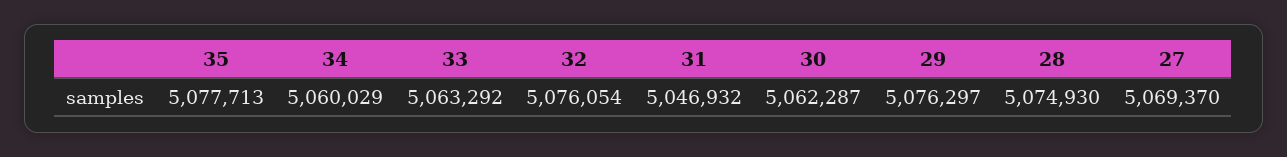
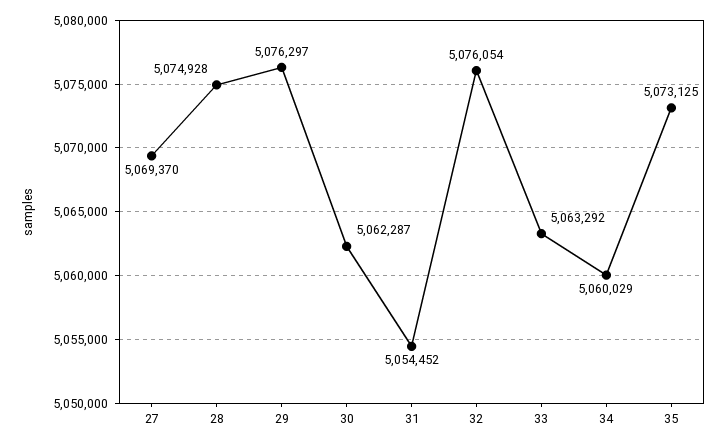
  {
-   "35": 5077713,
+   "35": 5073125,
    "34": 5060029,
    "33": 5063292,
    "32": 5076054,
-   "31": 5046932,
+   "31": 5054452,
    "30": 5062287,
    "29": 5076297,
-   "28": 5074930,
+   "28": 5074928,
    "27": 5069370
  }

